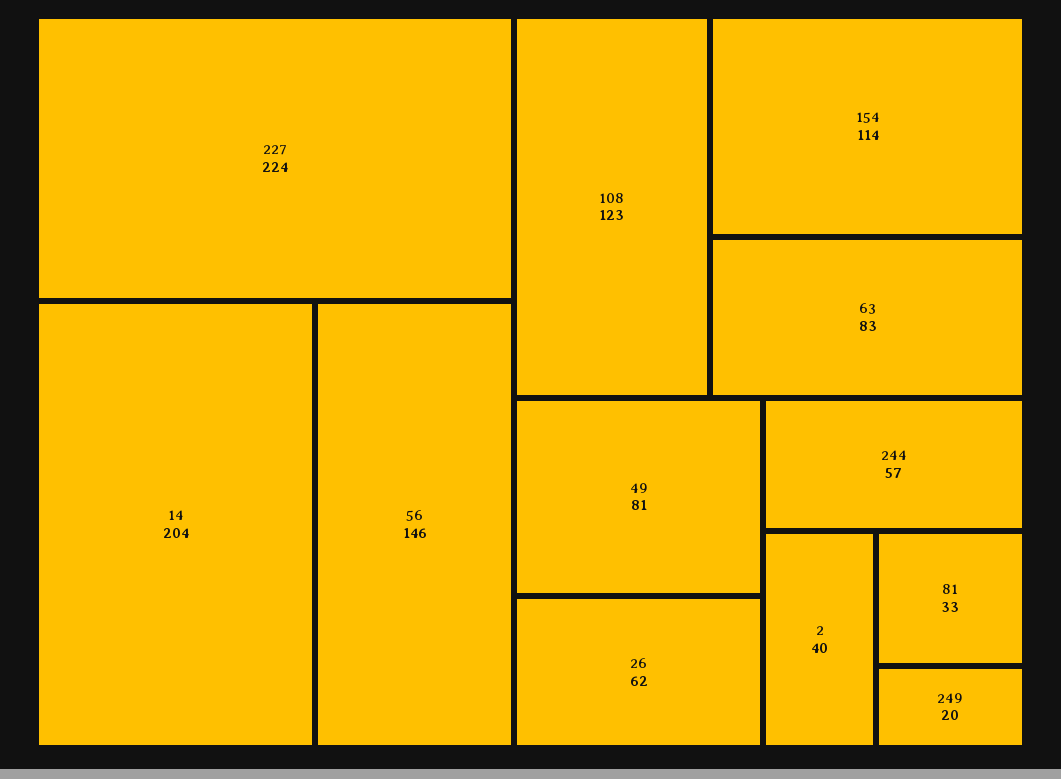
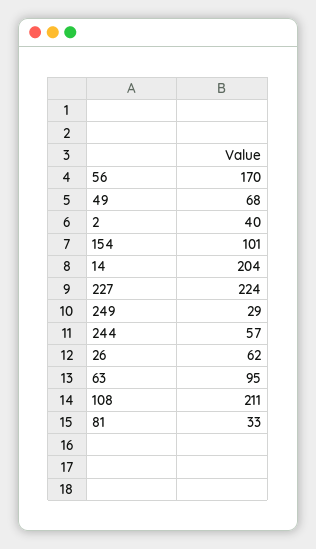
  {
    "227": 224,
    "14": 204,
-   "56": 146,
+   "56": 170,
-   "108": 123,
+   "108": 211,
-   "154": 114,
+   "154": 101,
-   "63": 83,
+   "63": 95,
-   "49": 81,
+   "49": 68,
    "26": 62,
    "244": 57,
    "2": 40,
    "81": 33,
-   "249": 20
+   "249": 29
  }

